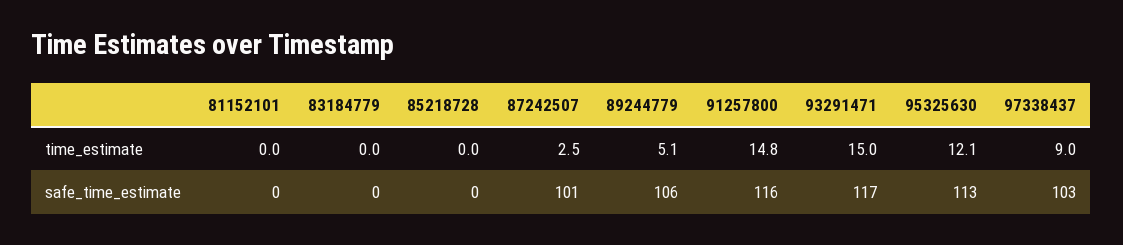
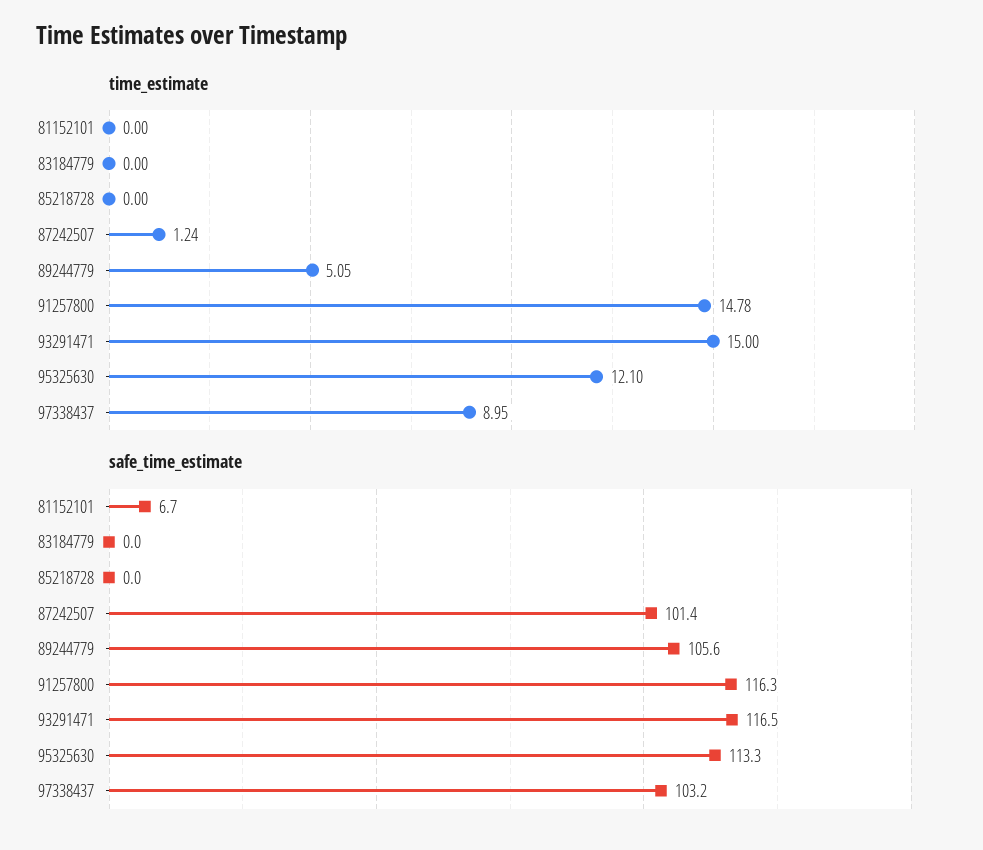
  {
    "time_estimate": {
      "81152101": 0,
      "83184779": 0,
      "85218728": 0,
-     "87242507": 2.5,
+     "87242507": 1.24,
      "89244779": 5.05,
      "91257800": 14.78,
      "93291471": 15,
      "95325630": 12.1,
      "97338437": 8.95
    },
    "safe_time_estimate": {
-     "81152101": 0,
+     "81152101": 6.7,
      "83184779": 0,
      "85218728": 0,
      "87242507": 101.4,
      "89244779": 105.6,
      "91257800": 116.3,
      "93291471": 116.5,
      "95325630": 113.3,
      "97338437": 103.2
    }
  }

